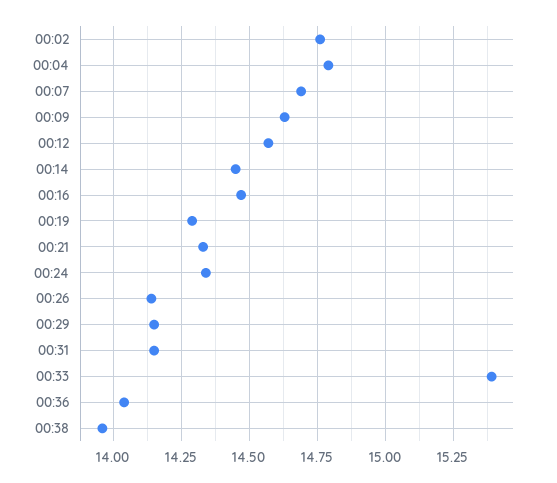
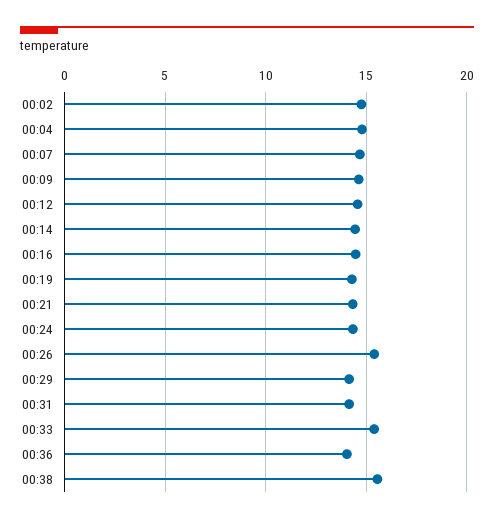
  {
    "00:02": 14.75,
    "00:04": 14.8,
    "00:07": 14.7,
    "00:09": 14.65,
    "00:12": 14.55,
    "00:14": 14.45,
    "00:16": 14.45,
    "00:19": 14.3,
    "00:21": 14.35,
    "00:24": 14.35,
-   "00:26": 14.15,
+   "00:26": 15.5,
    "00:29": 14.15,
    "00:31": 14.15,
    "00:33": 15.4,
    "00:36": 14.05,
-   "00:38": 13.95
+   "00:38": 15.5
  }

